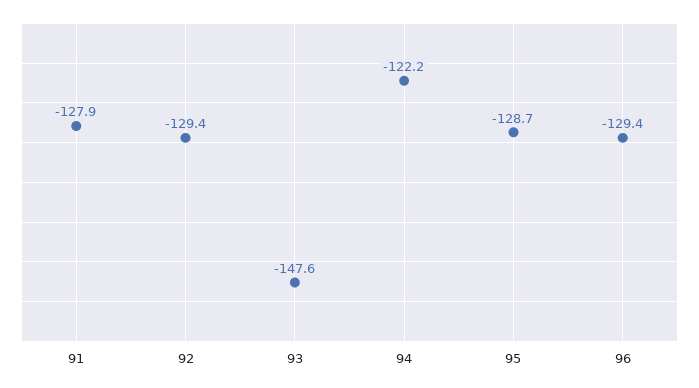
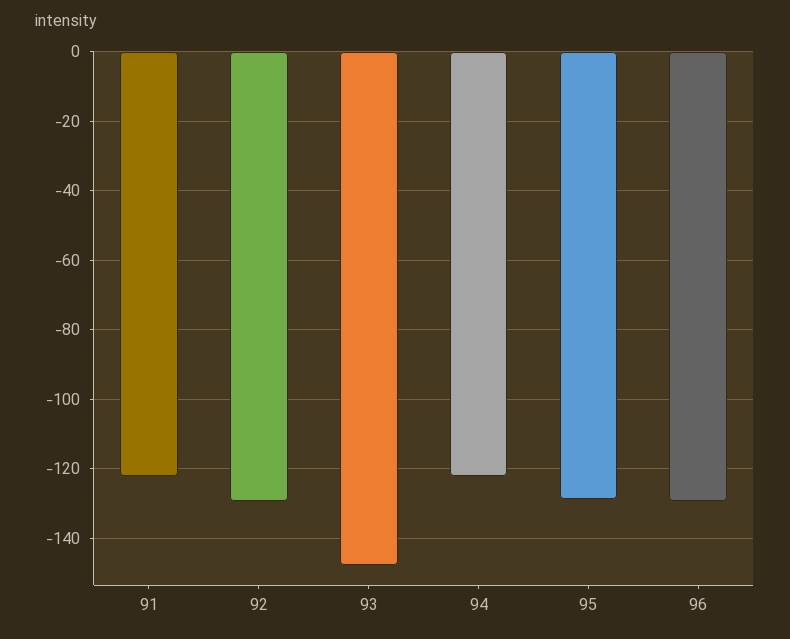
  {
-   "91": -127.9,
+   "91": -122,
    "92": -129.4,
    "93": -147.6,
    "94": -122.2,
    "95": -128.7,
    "96": -129.4
  }

